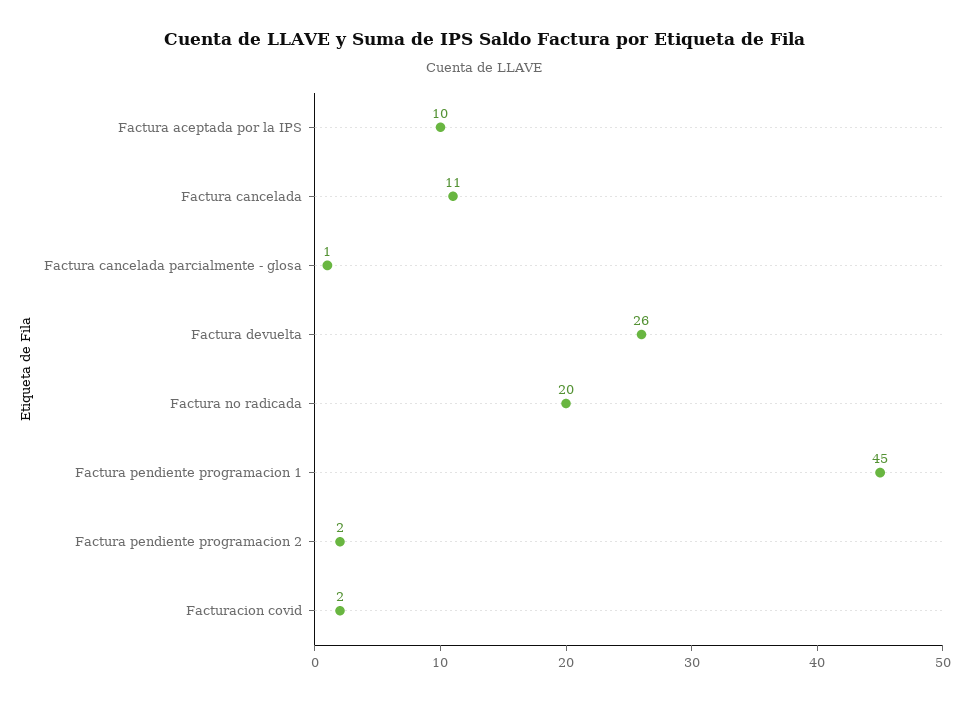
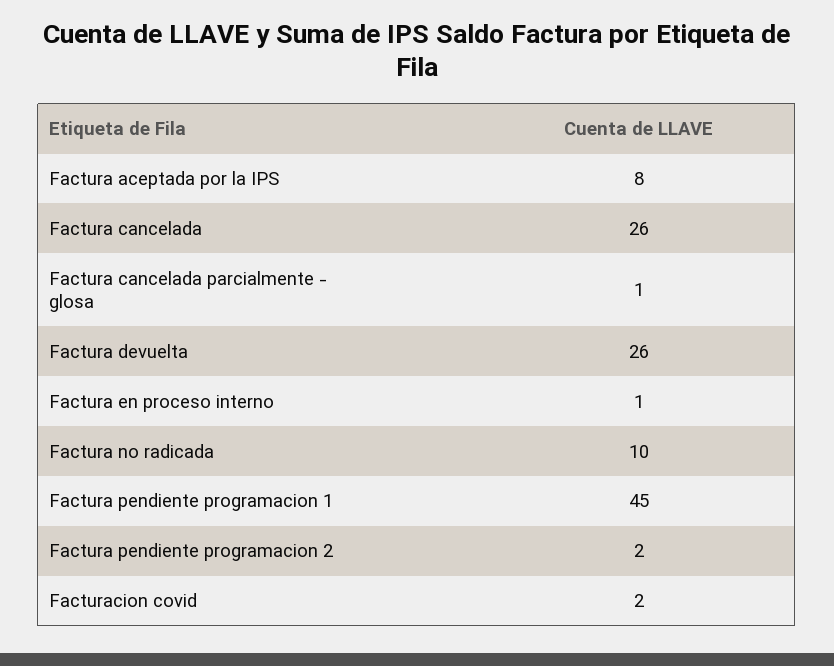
  {
-   "Factura aceptada por la IPS": 10,
+   "Factura aceptada por la IPS": 8,
-   "Factura cancelada": 11,
+   "Factura cancelada": 26,
    "Factura cancelada parcialmente - glosa": 1,
    "Factura devuelta": 26,
-   "Factura no radicada": 20,
+   "Factura no radicada": 10,
    "Factura pendiente programacion 1": 45,
    "Factura pendiente programacion 2": 2,
-   "Facturacion covid": 2
+   "Facturacion covid": 2,
+   "Factura en proceso interno": 1
  }

